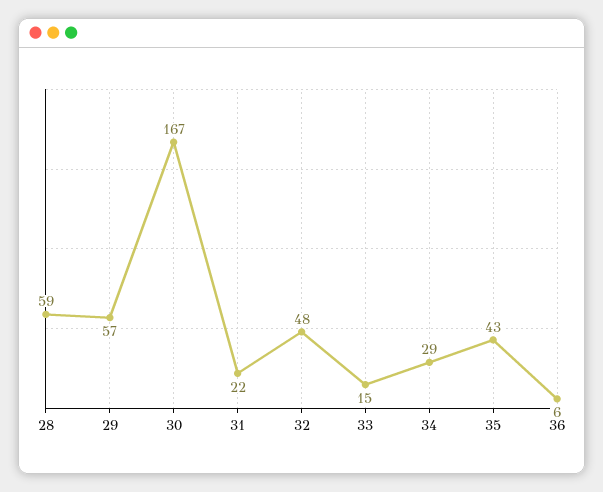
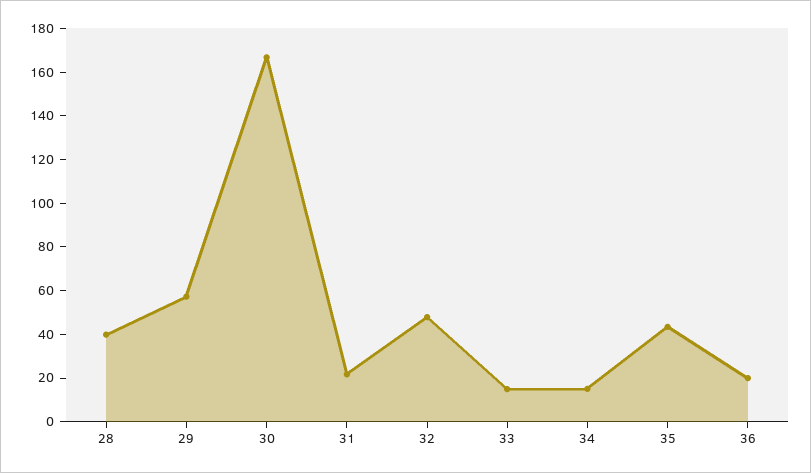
  {
-   "28": 59,
+   "28": 40,
    "29": 57,
    "30": 167,
    "31": 22,
    "32": 48,
    "33": 15,
-   "34": 29,
+   "34": 15,
    "35": 43,
-   "36": 6
+   "36": 20
  }

